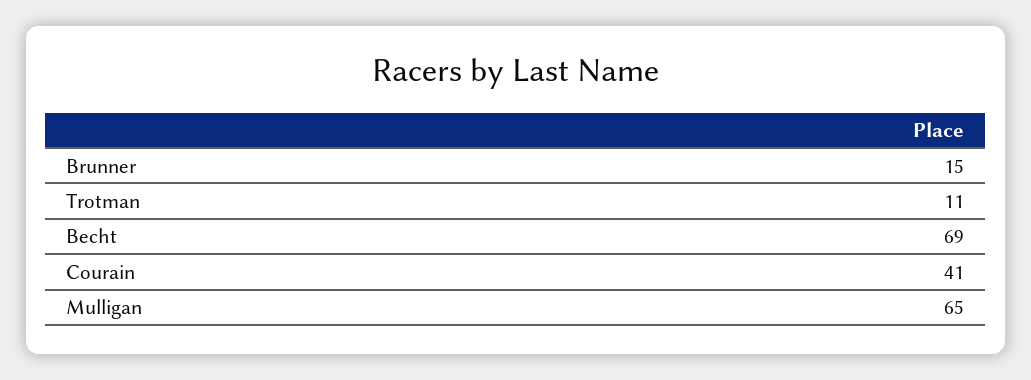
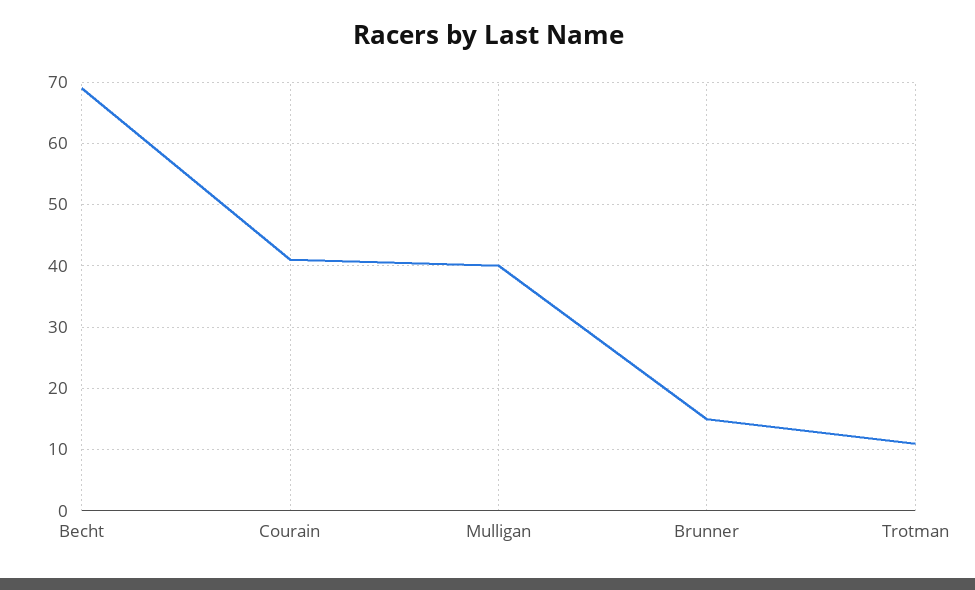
  {
    "Brunner": 15,
    "Trotman": 11,
    "Becht": 69,
    "Courain": 41,
-   "Mulligan": 65
+   "Mulligan": 40
  }

